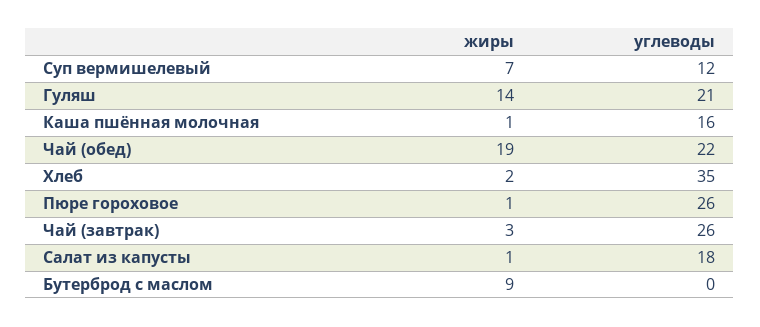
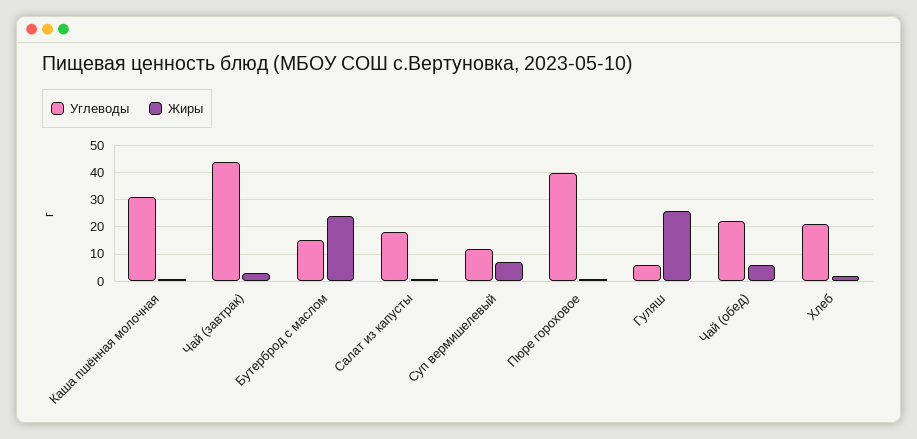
  {
    "жиры": {
      "Суп вермишелевый": 7,
-     "Гуляш": 14,
+     "Гуляш": 25,
      "Каша пшённая молочная": 1,
-     "Чай (обед)": 19,
+     "Чай (обед)": 5,
      "Хлеб": 2,
      "Пюре гороховое": 1,
      "Чай (завтрак)": 3,
      "Салат из капусты": 1,
-     "Бутерброд с маслом": 9
+     "Бутерброд с маслом": 25
    },
    "углеводы": {
      "Суп вермишелевый": 12,
-     "Гуляш": 21,
+     "Гуляш": 5,
-     "Каша пшённая молочная": 16,
+     "Каша пшённая молочная": 30,
      "Чай (обед)": 22,
-     "Хлеб": 35,
+     "Хлеб": 20,
-     "Пюре гороховое": 26,
+     "Пюре гороховое": 40,
-     "Чай (завтрак)": 26,
+     "Чай (завтрак)": 45,
      "Салат из капусты": 18,
-     "Бутерброд с маслом": 0
+     "Бутерброд с маслом": 15
    }
  }

